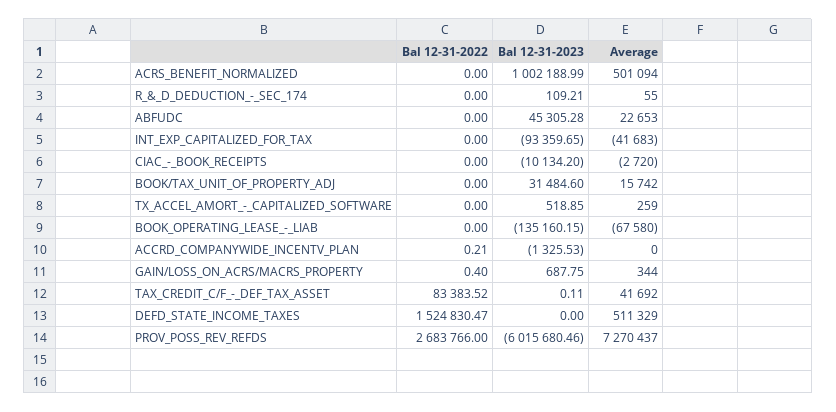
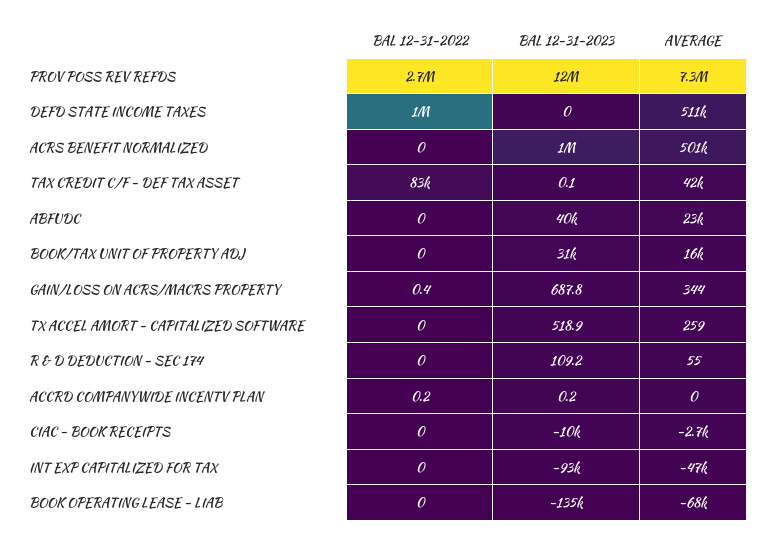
  {
    "Bal 12-31-2022": {
      "ACRS_BENEFIT_NORMALIZED": 0,
      "R_&_D_DEDUCTION_-_SEC_174": 0,
      "ABFUDC": 0,
      "INT_EXP_CAPITALIZED_FOR_TAX": 0,
      "CIAC_-_BOOK_RECEIPTS": 0,
      "BOOK/TAX_UNIT_OF_PROPERTY_ADJ": 0,
      "TX_ACCEL_AMORT_-_CAPITALIZED_SOFTWARE": 0,
      "BOOK_OPERATING_LEASE_-_LIAB": 0,
      "ACCRD_COMPANYWIDE_INCENTV_PLAN": 0.21,
      "GAIN/LOSS_ON_ACRS/MACRS_PROPERTY": 0.4,
      "TAX_CREDIT_C/F_-_DEF_TAX_ASSET": 83383.52,
-     "DEFD_STATE_INCOME_TAXES": 1524830.47,
+     "DEFD_STATE_INCOME_TAXES": 1000000,
      "PROV_POSS_REV_REFDS": 2683766
    },
    "Bal 12-31-2023": {
      "ACRS_BENEFIT_NORMALIZED": 1002188.99,
      "R_&_D_DEDUCTION_-_SEC_174": 109.21,
-     "ABFUDC": 45305.28,
+     "ABFUDC": 40000,
      "INT_EXP_CAPITALIZED_FOR_TAX": -93359.65,
      "CIAC_-_BOOK_RECEIPTS": -10134.2,
      "BOOK/TAX_UNIT_OF_PROPERTY_ADJ": 31484.6,
      "TX_ACCEL_AMORT_-_CAPITALIZED_SOFTWARE": 518.85,
      "BOOK_OPERATING_LEASE_-_LIAB": -135160.15,
-     "ACCRD_COMPANYWIDE_INCENTV_PLAN": -1325.53,
+     "ACCRD_COMPANYWIDE_INCENTV_PLAN": 0.2,
      "GAIN/LOSS_ON_ACRS/MACRS_PROPERTY": 687.75,
      "TAX_CREDIT_C/F_-_DEF_TAX_ASSET": 0.11,
      "DEFD_STATE_INCOME_TAXES": 0,
-     "PROV_POSS_REV_REFDS": -6015680.46
+     "PROV_POSS_REV_REFDS": 12000000
    },
    "Average": {
      "ACRS_BENEFIT_NORMALIZED": 501094,
      "R_&_D_DEDUCTION_-_SEC_174": 55,
      "ABFUDC": 22653,
-     "INT_EXP_CAPITALIZED_FOR_TAX": -41683,
+     "INT_EXP_CAPITALIZED_FOR_TAX": -47000,
      "CIAC_-_BOOK_RECEIPTS": -2720,
      "BOOK/TAX_UNIT_OF_PROPERTY_ADJ": 15742,
      "TX_ACCEL_AMORT_-_CAPITALIZED_SOFTWARE": 259,
      "BOOK_OPERATING_LEASE_-_LIAB": -67580,
      "ACCRD_COMPANYWIDE_INCENTV_PLAN": 0,
      "GAIN/LOSS_ON_ACRS/MACRS_PROPERTY": 344,
      "TAX_CREDIT_C/F_-_DEF_TAX_ASSET": 41692,
      "DEFD_STATE_INCOME_TAXES": 511329,
      "PROV_POSS_REV_REFDS": 7270437
    }
  }

